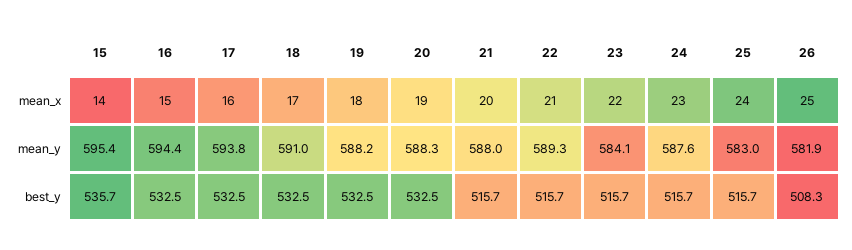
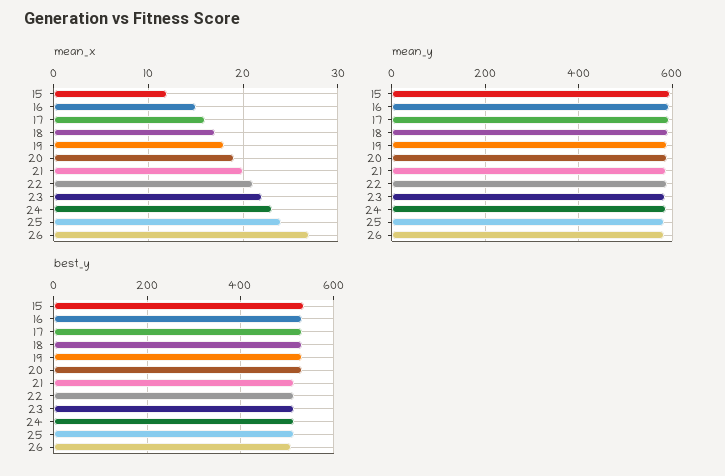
  {
    "mean_x": {
-     "15": 14,
+     "15": 12,
      "16": 15,
      "17": 16,
      "18": 17,
      "19": 18,
      "20": 19,
      "21": 20,
      "22": 21,
      "23": 22,
      "24": 23,
      "25": 24,
-     "26": 25
+     "26": 27
    },
    "mean_y": {
      "15": 595.4,
      "16": 594.4,
      "17": 593.8,
      "18": 591,
      "19": 588.2,
      "20": 588.3,
      "21": 588,
      "22": 589.3,
      "23": 584.1,
      "24": 587.6,
      "25": 583,
      "26": 581.9
    },
    "best_y": {
      "15": 535.7,
      "16": 532.5,
      "17": 532.5,
      "18": 532.5,
      "19": 532.5,
      "20": 532.5,
      "21": 515.7,
      "22": 515.7,
      "23": 515.7,
      "24": 515.7,
      "25": 515.7,
      "26": 508.3
    }
  }

